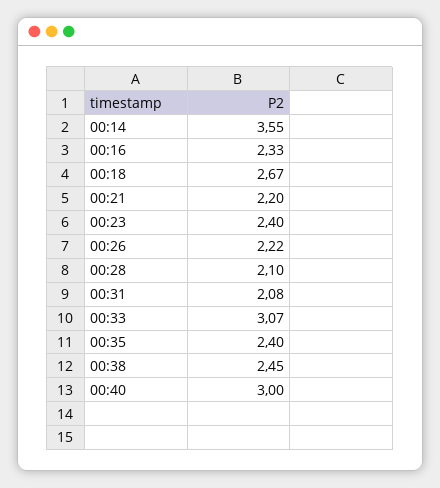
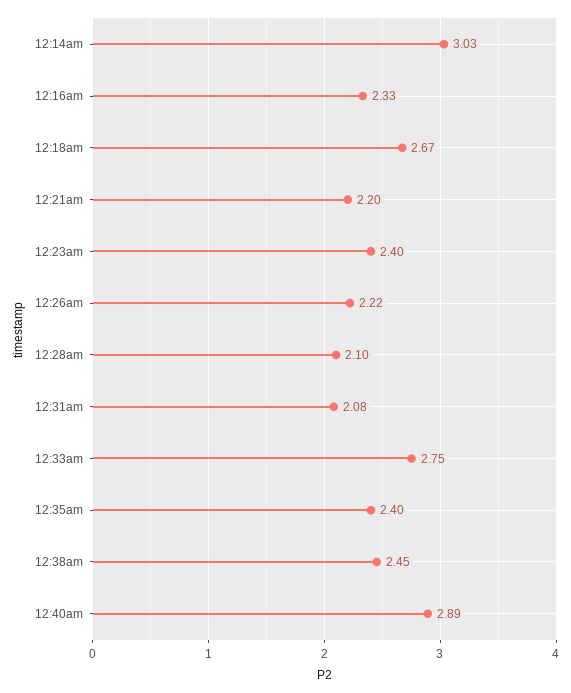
  {
-   "00:14": 3.55,
+   "00:14": 3.03,
    "00:16": 2.33,
    "00:18": 2.67,
    "00:21": 2.2,
    "00:23": 2.4,
    "00:26": 2.22,
    "00:28": 2.1,
    "00:31": 2.08,
-   "00:33": 3.07,
+   "00:33": 2.75,
    "00:35": 2.4,
    "00:38": 2.45,
-   "00:40": 3
+   "00:40": 2.89
  }

